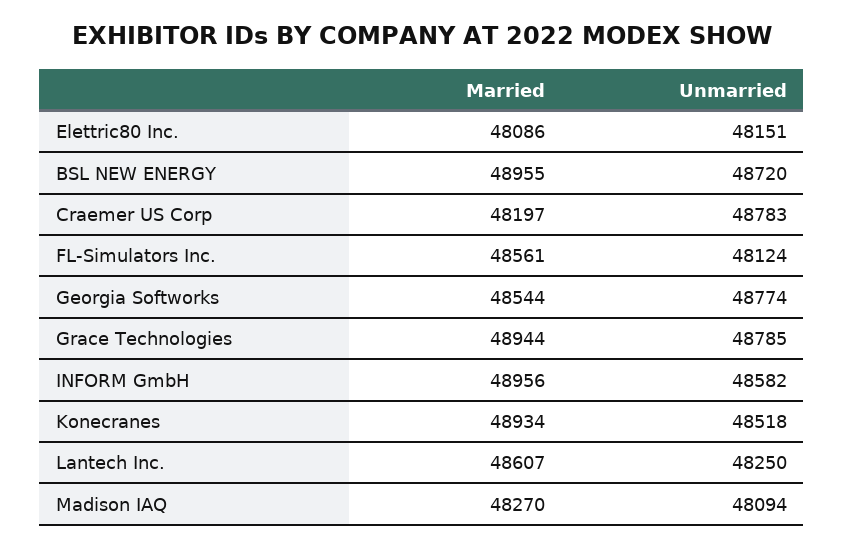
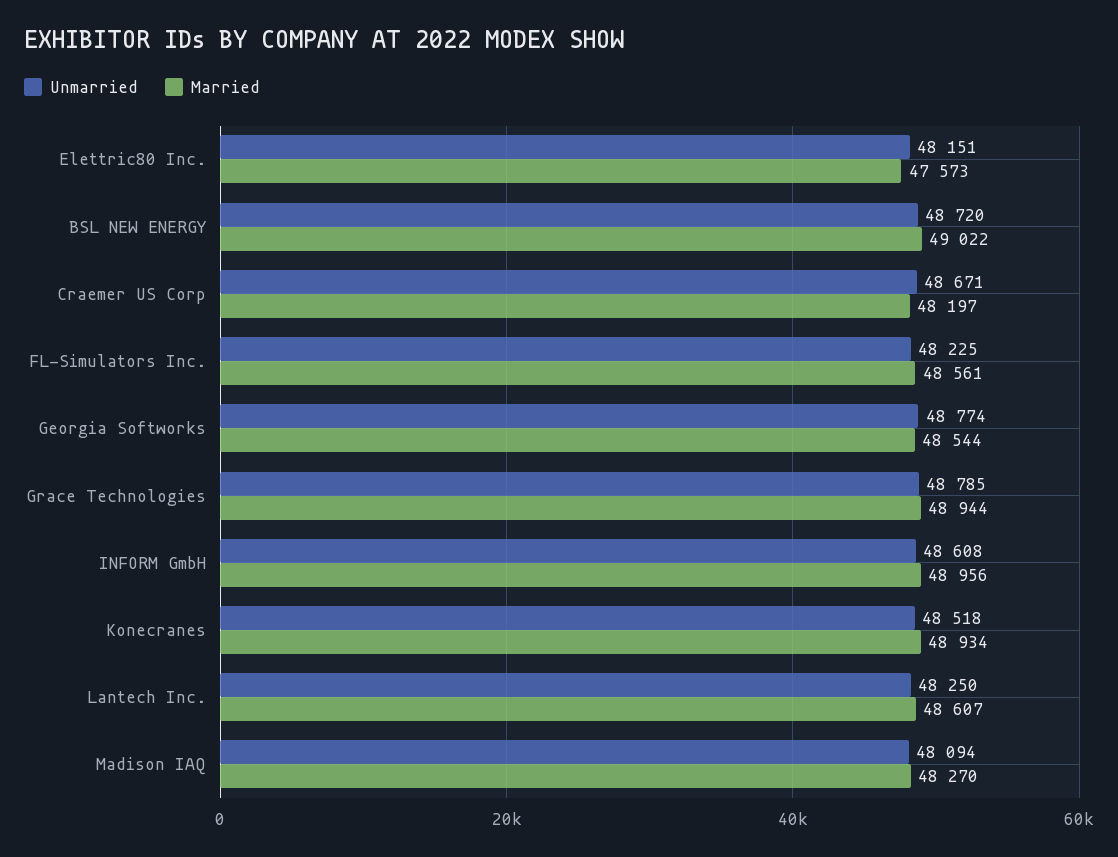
  {
    "Married": {
-     "Elettric80 Inc.": 48086,
+     "Elettric80 Inc.": 47573,
-     "BSL NEW ENERGY": 48955,
+     "BSL NEW ENERGY": 49022,
      "Craemer US Corp": 48197,
      "FL-Simulators Inc.": 48561,
      "Georgia Softworks": 48544,
      "Grace Technologies": 48944,
      "INFORM GmbH": 48956,
      "Konecranes": 48934,
      "Lantech Inc.": 48607,
      "Madison IAQ": 48270
    },
    "Unmarried": {
      "Elettric80 Inc.": 48151,
      "BSL NEW ENERGY": 48720,
-     "Craemer US Corp": 48783,
+     "Craemer US Corp": 48671,
-     "FL-Simulators Inc.": 48124,
+     "FL-Simulators Inc.": 48225,
      "Georgia Softworks": 48774,
      "Grace Technologies": 48785,
-     "INFORM GmbH": 48582,
+     "INFORM GmbH": 48608,
      "Konecranes": 48518,
      "Lantech Inc.": 48250,
      "Madison IAQ": 48094
    }
  }

